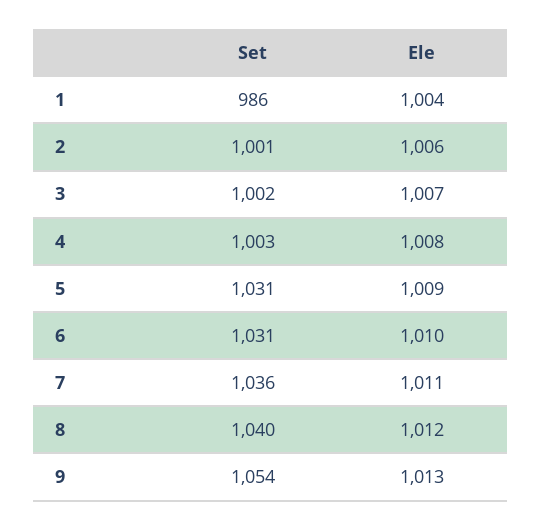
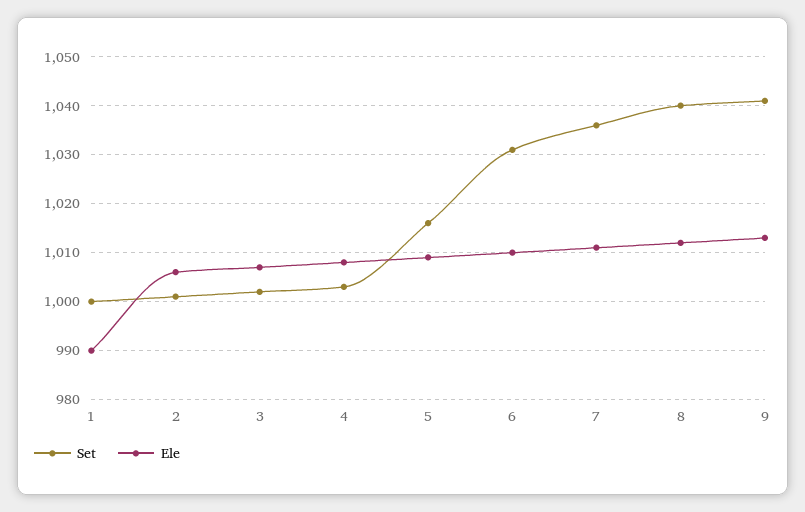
  {
    "Set": {
-     "1": 986,
+     "1": 1000,
      "2": 1001,
      "3": 1002,
      "4": 1003,
-     "5": 1031,
+     "5": 1015,
      "6": 1031,
      "7": 1036,
      "8": 1040,
-     "9": 1054
+     "9": 1040
    },
    "Ele": {
-     "1": 1004,
+     "1": 990,
      "2": 1006,
      "3": 1007,
      "4": 1008,
      "5": 1009,
      "6": 1010,
      "7": 1011,
      "8": 1012,
      "9": 1013
    }
  }

